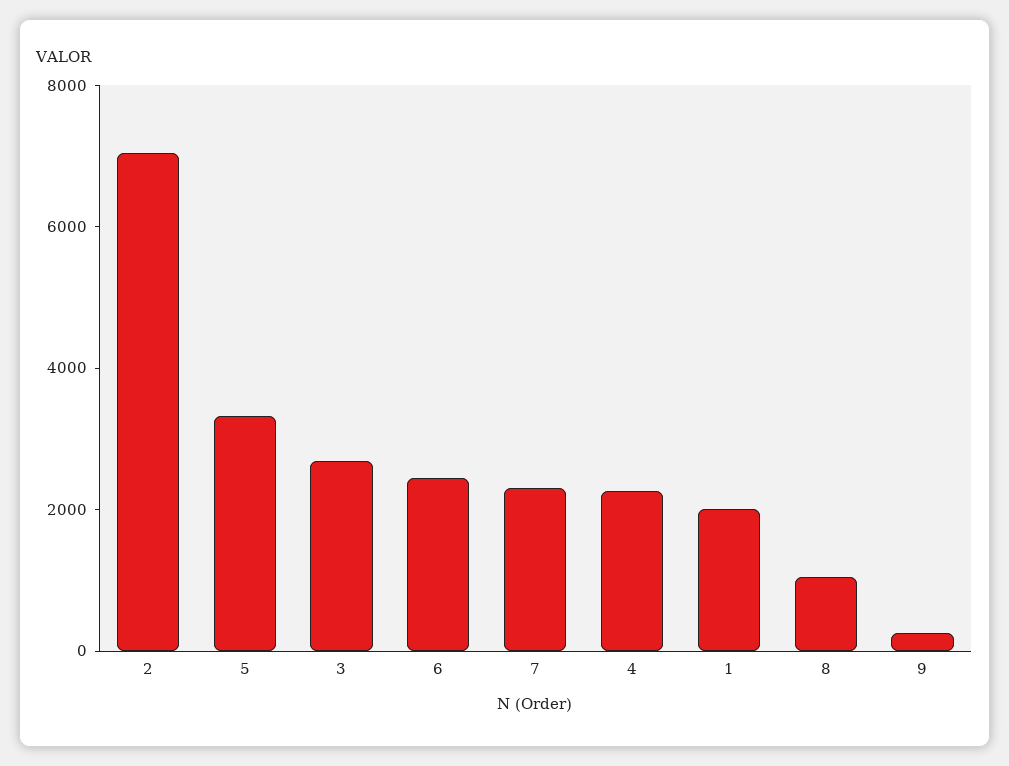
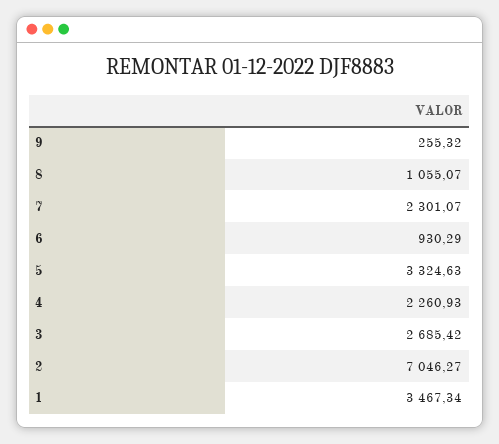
  {
    "2": 7046.27,
    "5": 3324.63,
    "3": 2685.42,
-   "6": 2500,
+   "6": 930.29,
    "7": 2301.07,
    "4": 2260.93,
-   "1": 2000,
+   "1": 3467.34,
    "8": 1055.07,
    "9": 255.32
  }

